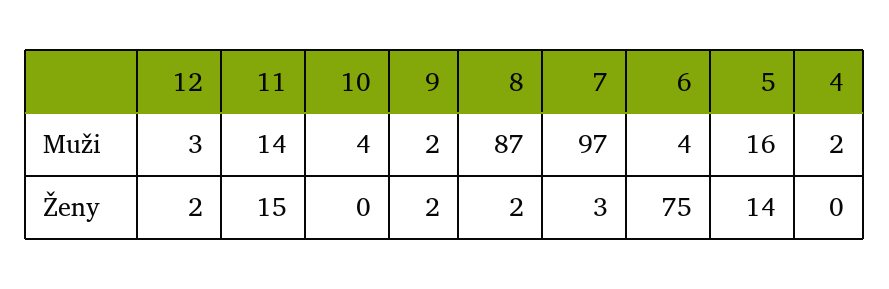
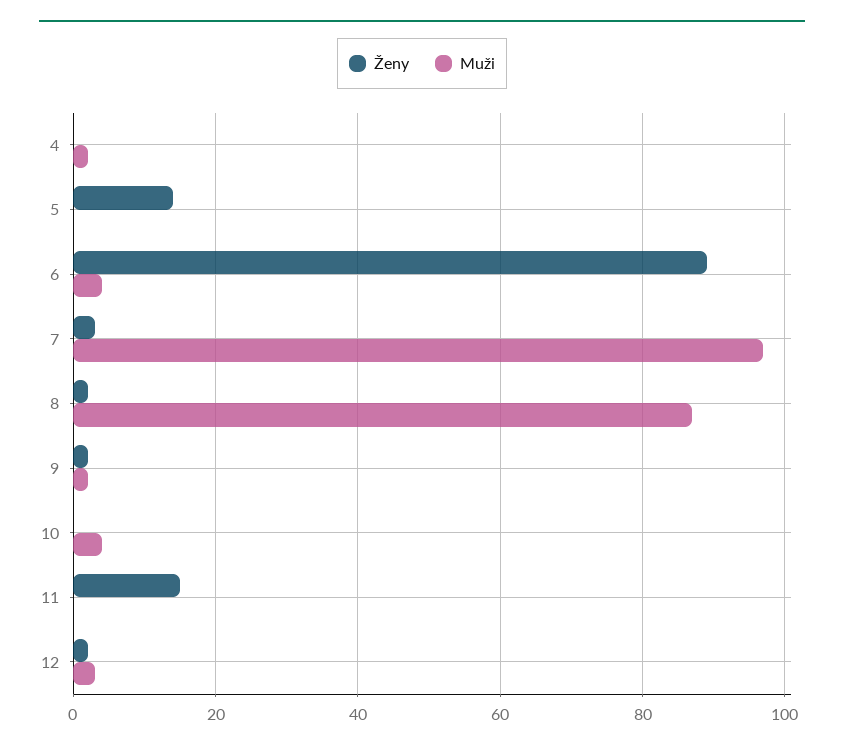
  {
    "Muži": {
      "12": 3,
-     "11": 14,
+     "11": 0,
      "10": 4,
      "9": 2,
      "8": 87,
      "7": 97,
      "6": 4,
-     "5": 16,
+     "5": 0,
      "4": 2
    },
    "Ženy": {
      "12": 2,
      "11": 15,
      "10": 0,
      "9": 2,
      "8": 2,
      "7": 3,
-     "6": 75,
+     "6": 90,
      "5": 14,
      "4": 0
    }
  }

